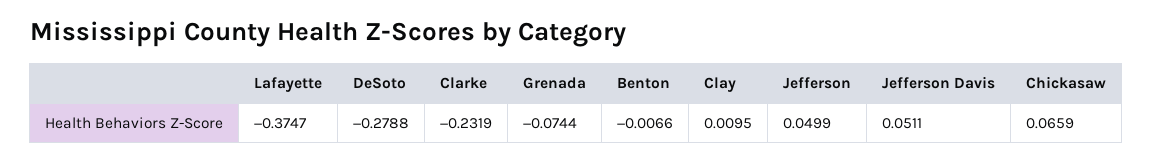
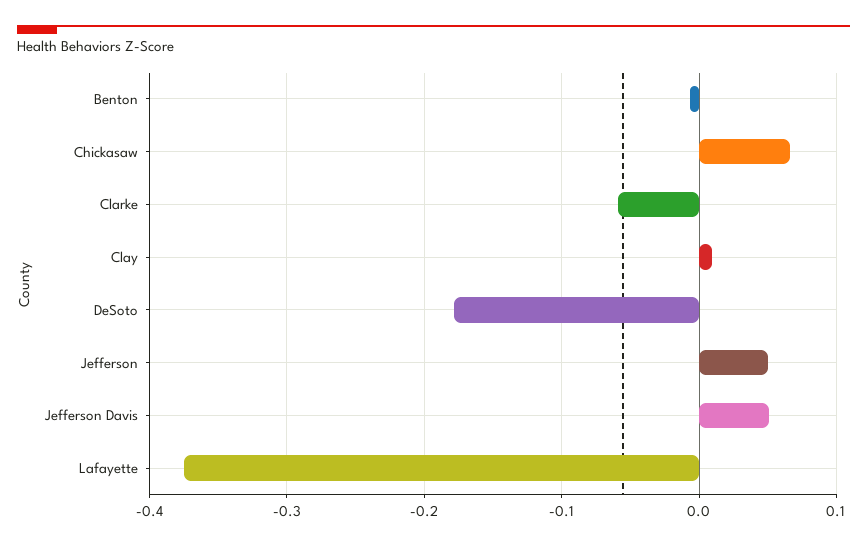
  {
    "Lafayette": -0.3747,
-   "DeSoto": -0.2788,
+   "DeSoto": -0.18,
-   "Clarke": -0.2319,
+   "Clarke": -0.06,
-   "Grenada": -0.0744,
    "Benton": -0.0066,
    "Clay": 0.0095,
    "Jefferson": 0.0499,
    "Jefferson Davis": 0.0511,
    "Chickasaw": 0.0659
  }

